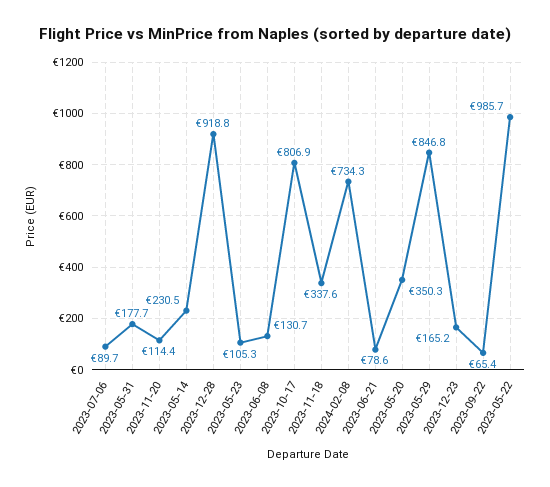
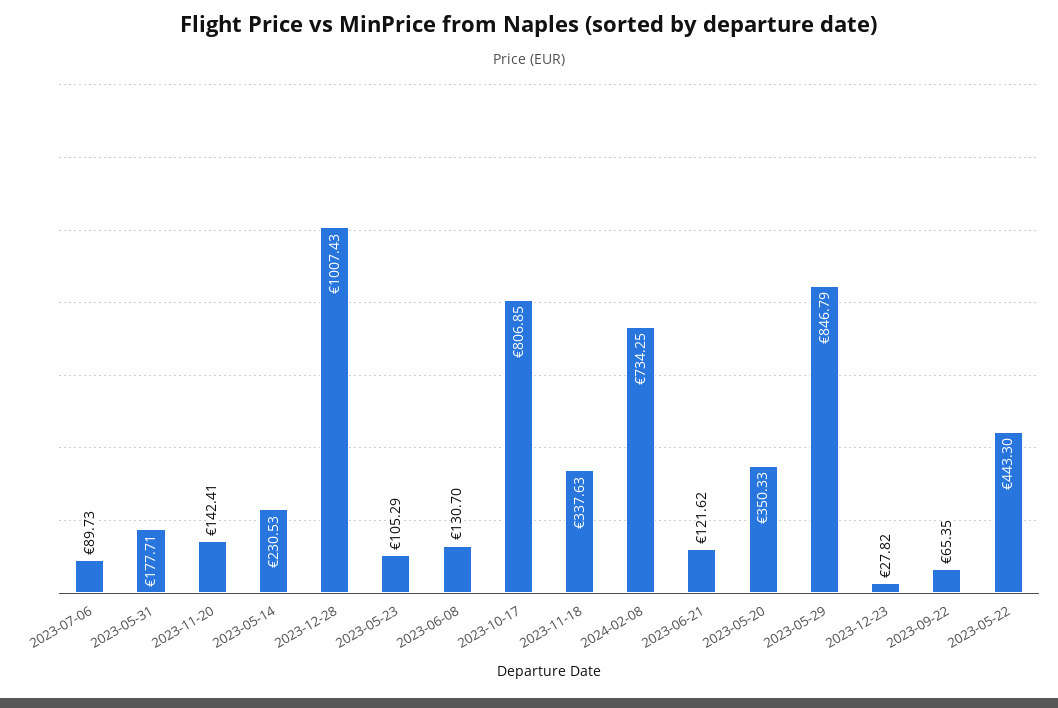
  {
    "2023-07-06": 89.73,
    "2023-05-31": 177.71,
-   "2023-11-20": 114.4,
+   "2023-11-20": 142.41,
    "2023-05-14": 230.53,
-   "2023-12-28": 918.8,
+   "2023-12-28": 1007.43,
    "2023-05-23": 105.29,
    "2023-06-08": 130.7,
    "2023-10-17": 806.85,
    "2023-11-18": 337.63,
    "2024-02-08": 734.25,
-   "2023-06-21": 78.6,
+   "2023-06-21": 121.62,
    "2023-05-20": 350.33,
    "2023-05-29": 846.79,
-   "2023-12-23": 165.2,
+   "2023-12-23": 27.82,
    "2023-09-22": 65.35,
-   "2023-05-22": 985.7
+   "2023-05-22": 443.3
  }

